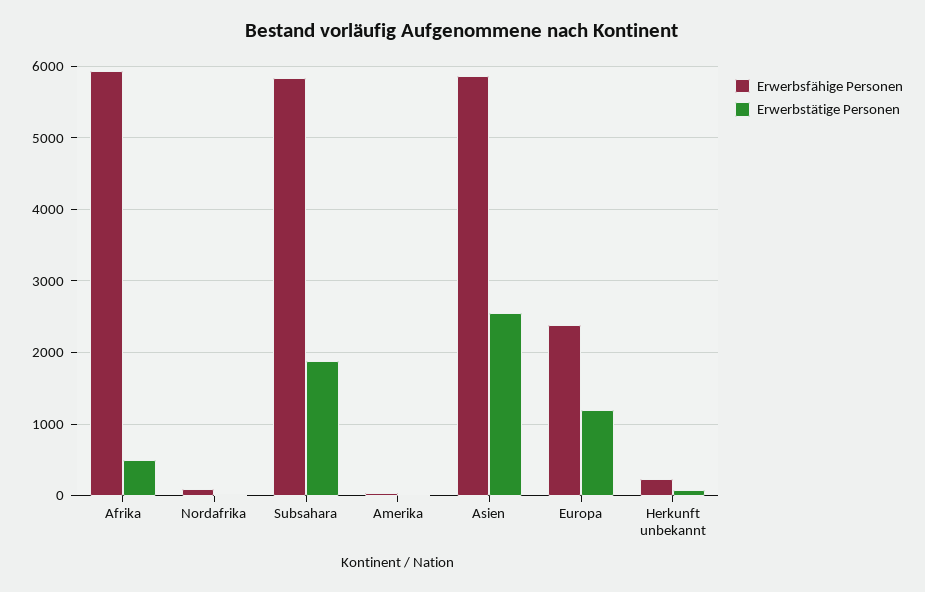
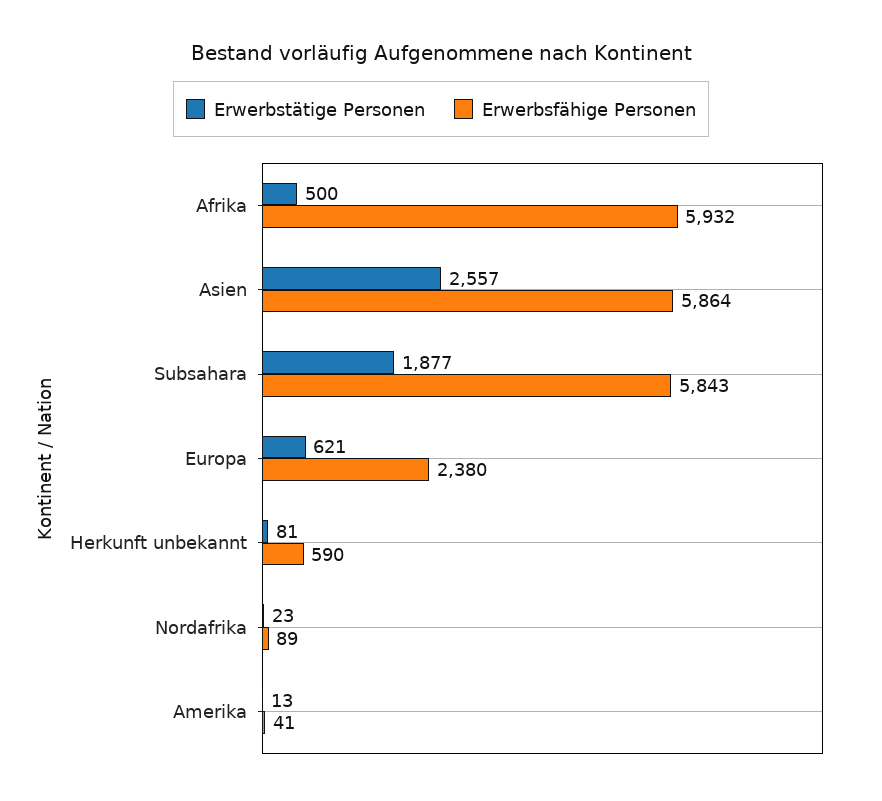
  {
    "Erwerbsfähige Personen": {
      "Afrika": 5932,
      "Nordafrika": 89,
      "Subsahara": 5843,
      "Amerika": 41,
      "Asien": 5864,
      "Europa": 2380,
-     "Herkunft unbekannt": 200
+     "Herkunft unbekannt": 590
    },
    "Erwerbstätige Personen": {
      "Afrika": 500,
      "Nordafrika": 23,
      "Subsahara": 1877,
      "Amerika": 13,
      "Asien": 2557,
-     "Europa": 1200,
+     "Europa": 621,
      "Herkunft unbekannt": 81
    }
  }

